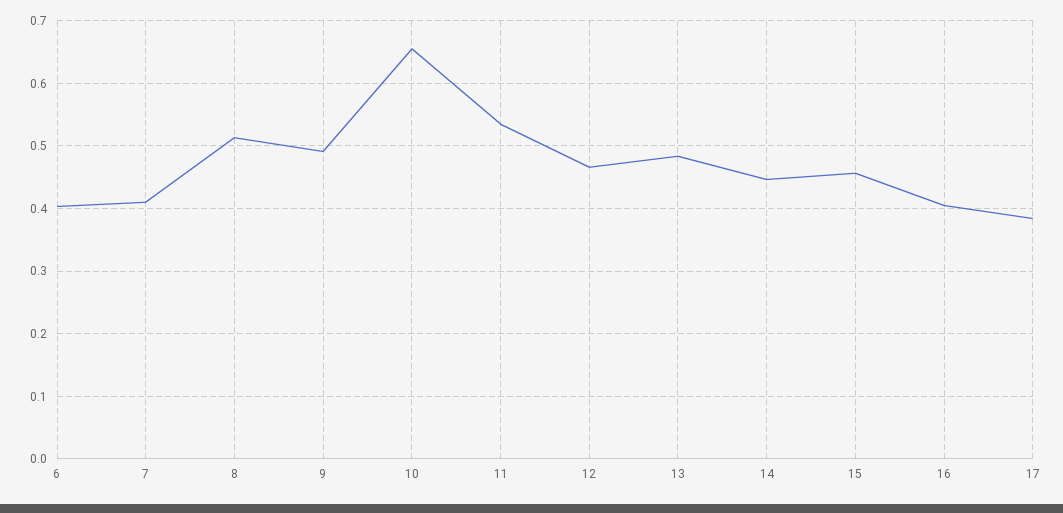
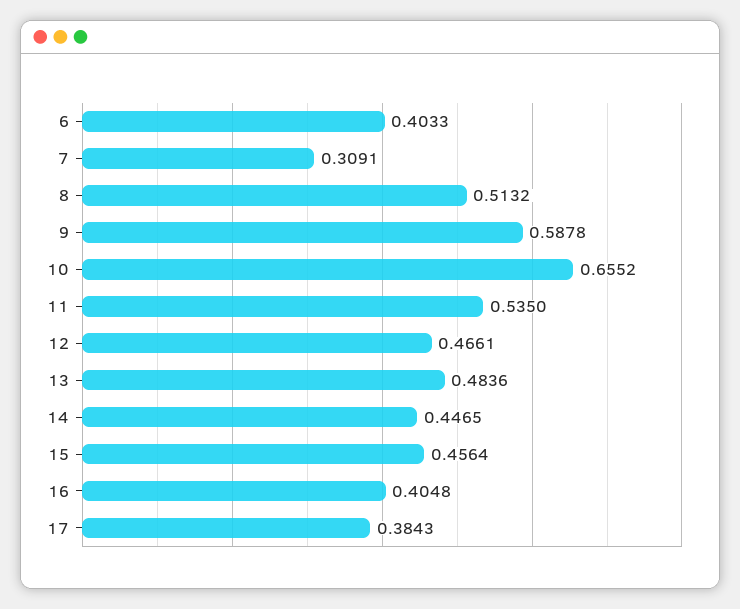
  {
    "6": 0.4033,
-   "7": 0.41,
+   "7": 0.3091,
    "8": 0.5132,
-   "9": 0.49,
+   "9": 0.5878,
    "10": 0.6552,
    "11": 0.535,
    "12": 0.4661,
    "13": 0.4836,
    "14": 0.4465,
    "15": 0.4564,
    "16": 0.4048,
    "17": 0.3843
  }

